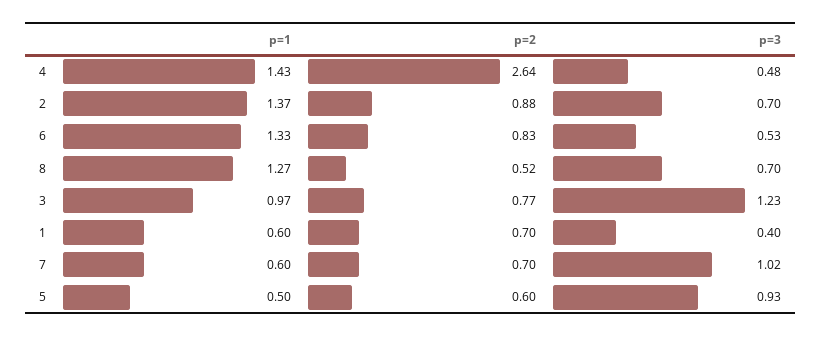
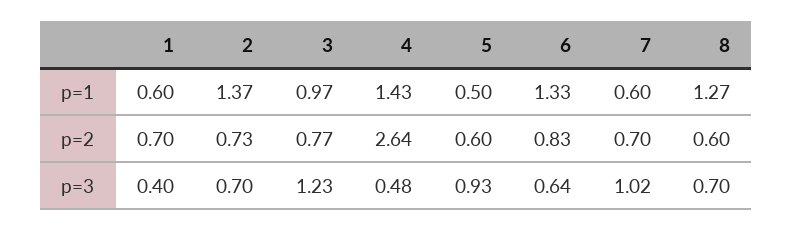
  {
    "p=1": {
      "4": 1.43,
      "2": 1.37,
      "6": 1.33,
      "8": 1.27,
      "3": 0.97,
      "1": 0.6,
      "7": 0.6,
      "5": 0.5
    },
    "p=2": {
      "4": 2.64,
-     "2": 0.88,
+     "2": 0.73,
      "6": 0.83,
-     "8": 0.52,
+     "8": 0.6,
      "3": 0.77,
      "1": 0.7,
      "7": 0.7,
      "5": 0.6
    },
    "p=3": {
      "4": 0.48,
      "2": 0.7,
-     "6": 0.53,
+     "6": 0.64,
      "8": 0.7,
      "3": 1.23,
      "1": 0.4,
      "7": 1.02,
      "5": 0.93
    }
  }

